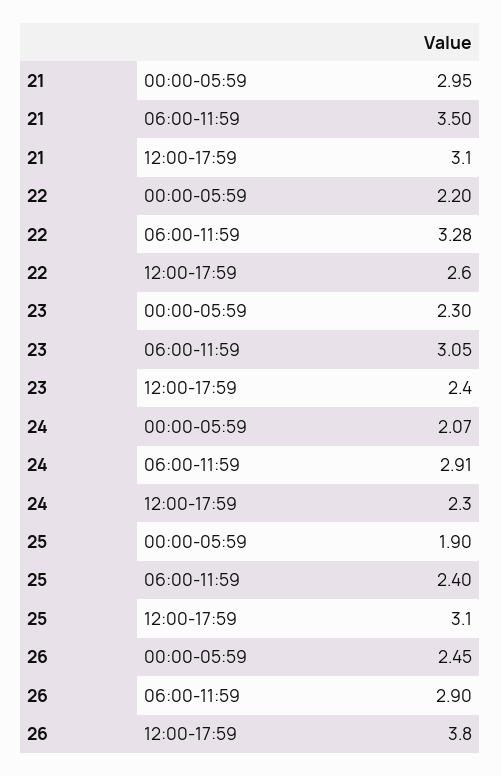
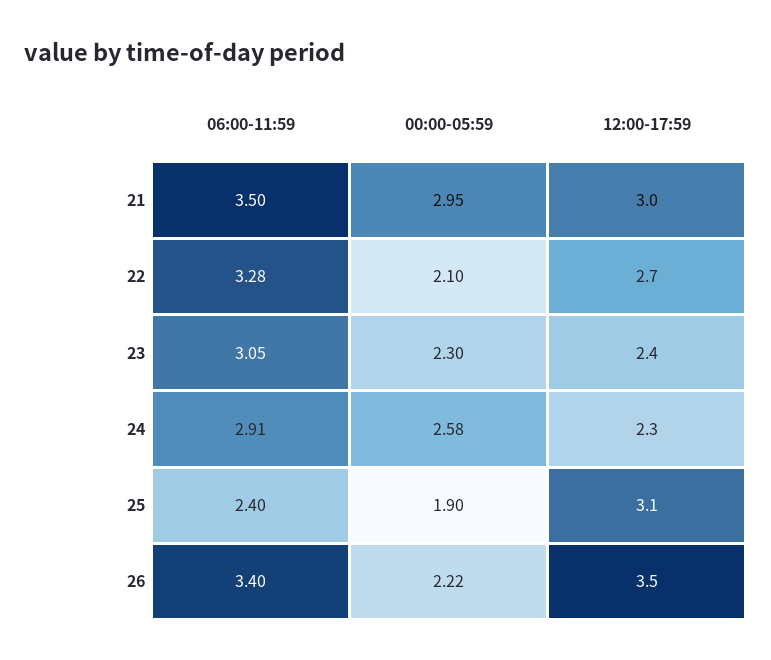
  {
    "21": {
      "00:00-05:59": 2.95,
      "06:00-11:59": 3.5,
-     "12:00-17:59": 3.1
+     "12:00-17:59": 3
    },
    "22": {
-     "00:00-05:59": 2.2,
+     "00:00-05:59": 2.1,
      "06:00-11:59": 3.28,
-     "12:00-17:59": 2.6
+     "12:00-17:59": 2.7
    },
    "23": {
      "00:00-05:59": 2.3,
      "06:00-11:59": 3.05,
      "12:00-17:59": 2.4
    },
    "24": {
-     "00:00-05:59": 2.07,
+     "00:00-05:59": 2.58,
      "06:00-11:59": 2.91,
      "12:00-17:59": 2.3
    },
    "25": {
      "00:00-05:59": 1.9,
      "06:00-11:59": 2.4,
      "12:00-17:59": 3.1
    },
    "26": {
-     "00:00-05:59": 2.45,
+     "00:00-05:59": 2.22,
-     "06:00-11:59": 2.9,
+     "06:00-11:59": 3.4,
-     "12:00-17:59": 3.8
+     "12:00-17:59": 3.5
    }
  }

